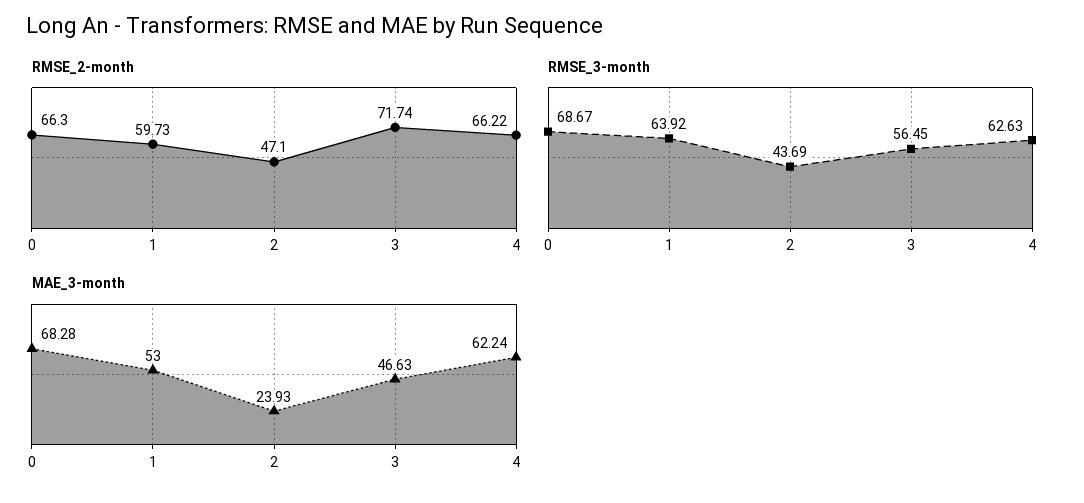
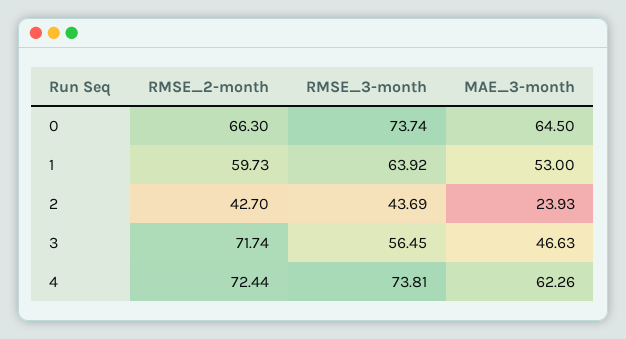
  {
    "RMSE_2-month": {
      "0": 66.3,
      "1": 59.73,
-     "2": 47.1,
+     "2": 42.7,
      "3": 71.74,
-     "4": 66.22
+     "4": 72.44
    },
    "RMSE_3-month": {
-     "0": 68.67,
+     "0": 73.74,
      "1": 63.92,
      "2": 43.69,
      "3": 56.45,
-     "4": 62.63
+     "4": 73.81
    },
    "MAE_3-month": {
-     "0": 68.28,
+     "0": 64.5,
      "1": 53,
      "2": 23.93,
      "3": 46.63,
-     "4": 62.24
+     "4": 62.26
    }
  }

